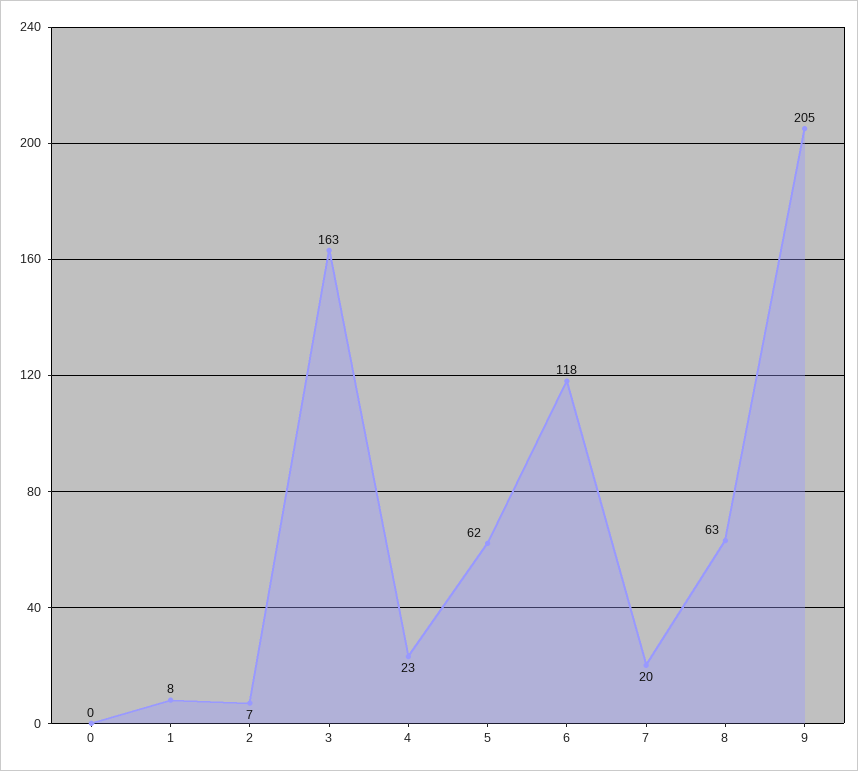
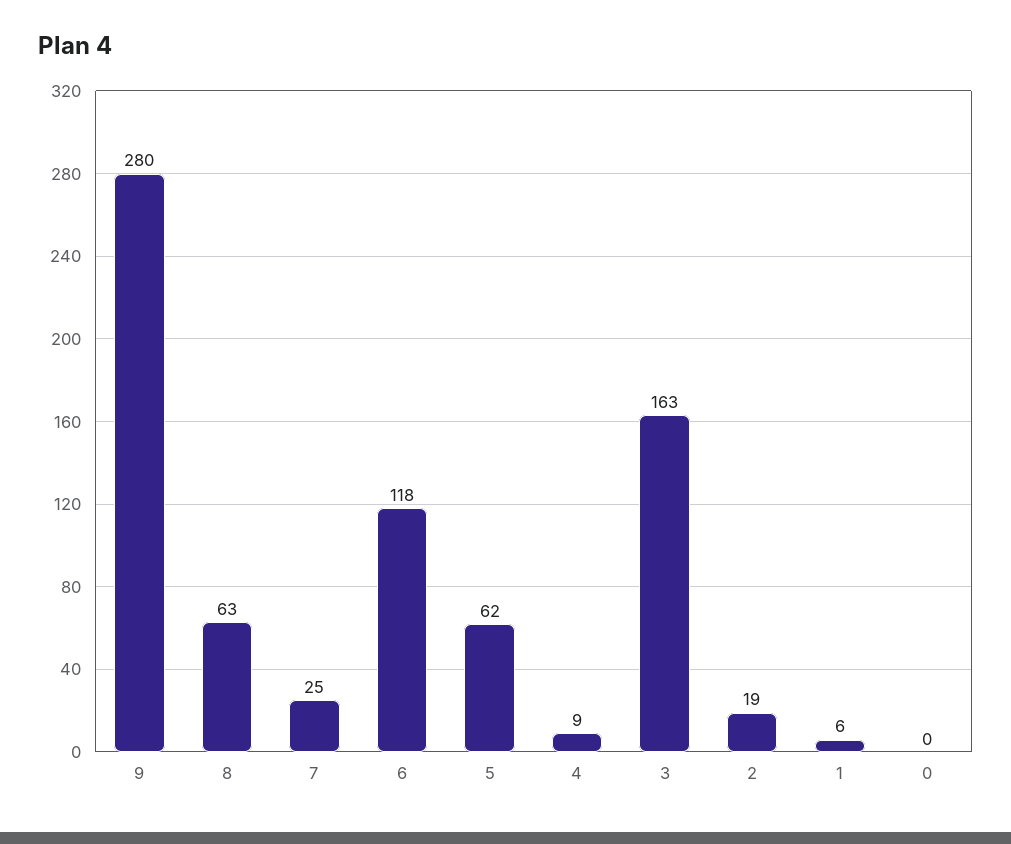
  {
    "0": 0,
-   "1": 8,
+   "1": 6,
-   "2": 7,
+   "2": 19,
    "3": 163,
-   "4": 23,
+   "4": 9,
    "5": 62,
    "6": 118,
-   "7": 20,
+   "7": 25,
    "8": 63,
-   "9": 205
+   "9": 280
  }

